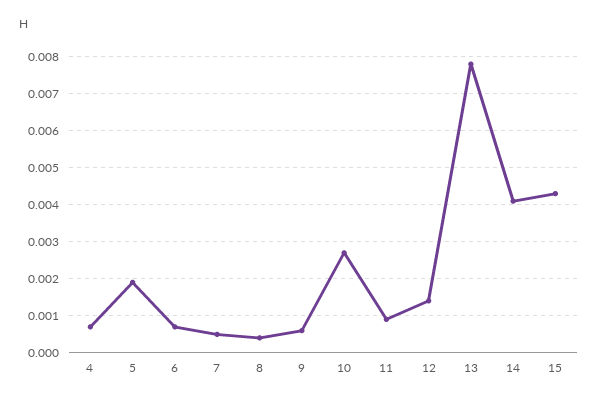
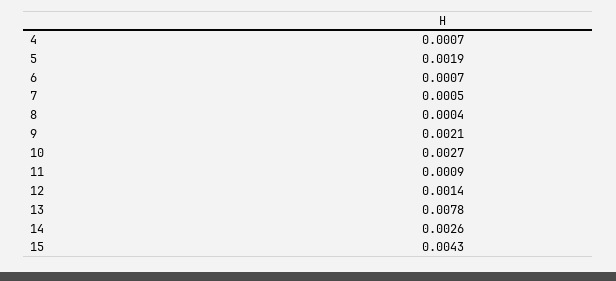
  {
    "4": 0.0007,
    "5": 0.0019,
    "6": 0.0007,
    "7": 0.0005,
    "8": 0.0004,
-   "9": 0.0005,
+   "9": 0.0021,
    "10": 0.0027,
    "11": 0.0009,
    "12": 0.0014,
    "13": 0.0078,
-   "14": 0.004,
+   "14": 0.0026,
    "15": 0.0043
  }

